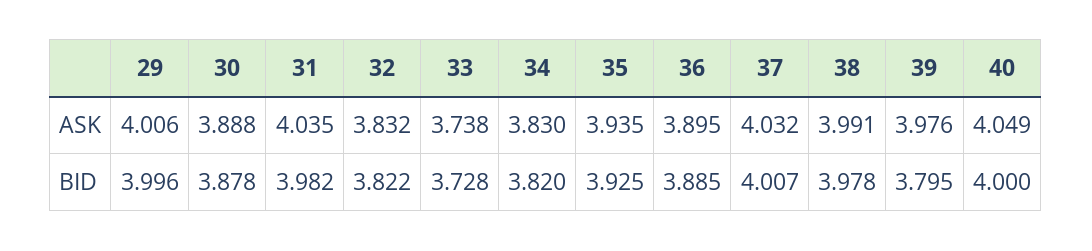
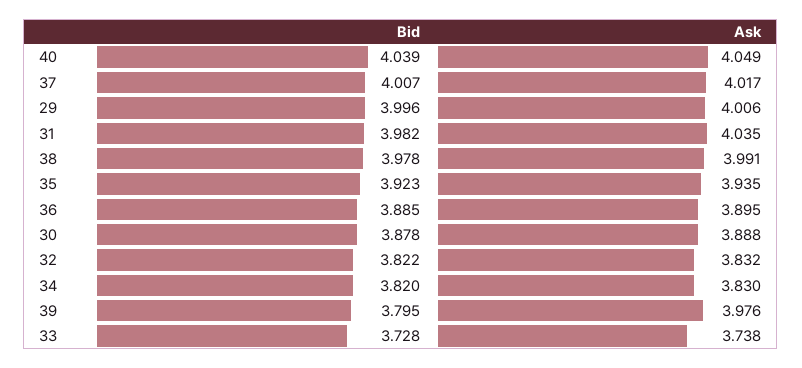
  {
    "29": {
      "ASK": 4.006,
      "BID": 3.996
    },
    "30": {
      "ASK": 3.888,
      "BID": 3.878
    },
    "31": {
      "ASK": 4.035,
      "BID": 3.982
    },
    "32": {
      "ASK": 3.832,
      "BID": 3.822
    },
    "33": {
      "ASK": 3.738,
      "BID": 3.728
    },
    "34": {
      "ASK": 3.83,
      "BID": 3.82
    },
    "35": {
      "ASK": 3.935,
-     "BID": 3.925
+     "BID": 3.923
    },
    "36": {
      "ASK": 3.895,
      "BID": 3.885
    },
    "37": {
-     "ASK": 4.032,
+     "ASK": 4.017,
      "BID": 4.007
    },
    "38": {
      "ASK": 3.991,
      "BID": 3.978
    },
    "39": {
      "ASK": 3.976,
      "BID": 3.795
    },
    "40": {
      "ASK": 4.049,
-     "BID": 4
+     "BID": 4.039
    }
  }

